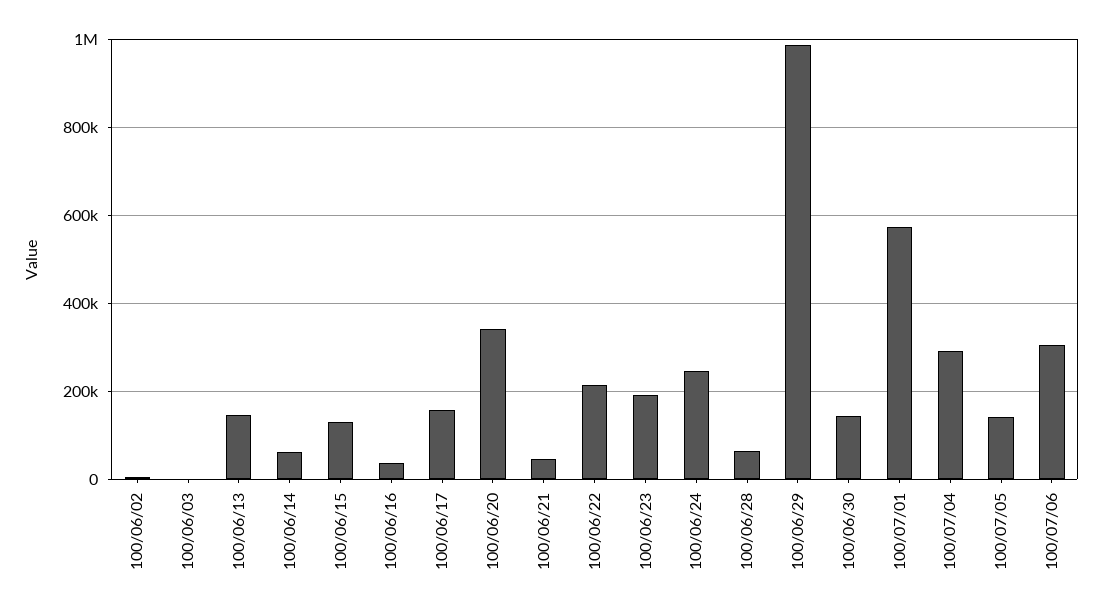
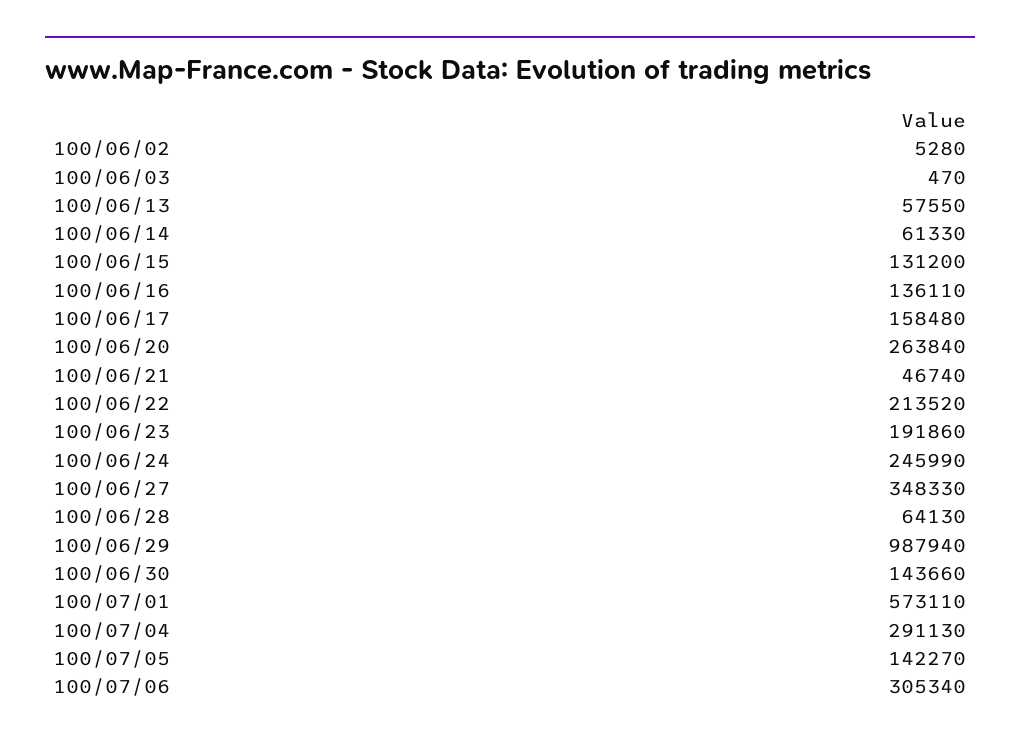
  {
    "100/06/02": 5280,
    "100/06/03": 470,
-   "100/06/13": 140000,
+   "100/06/13": 57550,
    "100/06/14": 61330,
    "100/06/15": 131200,
-   "100/06/16": 40000,
+   "100/06/16": 136110,
    "100/06/17": 158480,
-   "100/06/20": 340000,
+   "100/06/20": 263840,
    "100/06/21": 46740,
    "100/06/22": 213520,
    "100/06/23": 191860,
    "100/06/24": 245990,
    "100/06/28": 64130,
    "100/06/29": 987940,
    "100/06/30": 143660,
    "100/07/01": 573110,
    "100/07/04": 291130,
    "100/07/05": 142270,
-   "100/07/06": 305340
+   "100/07/06": 305340,
+   "100/06/27": 348330
  }

